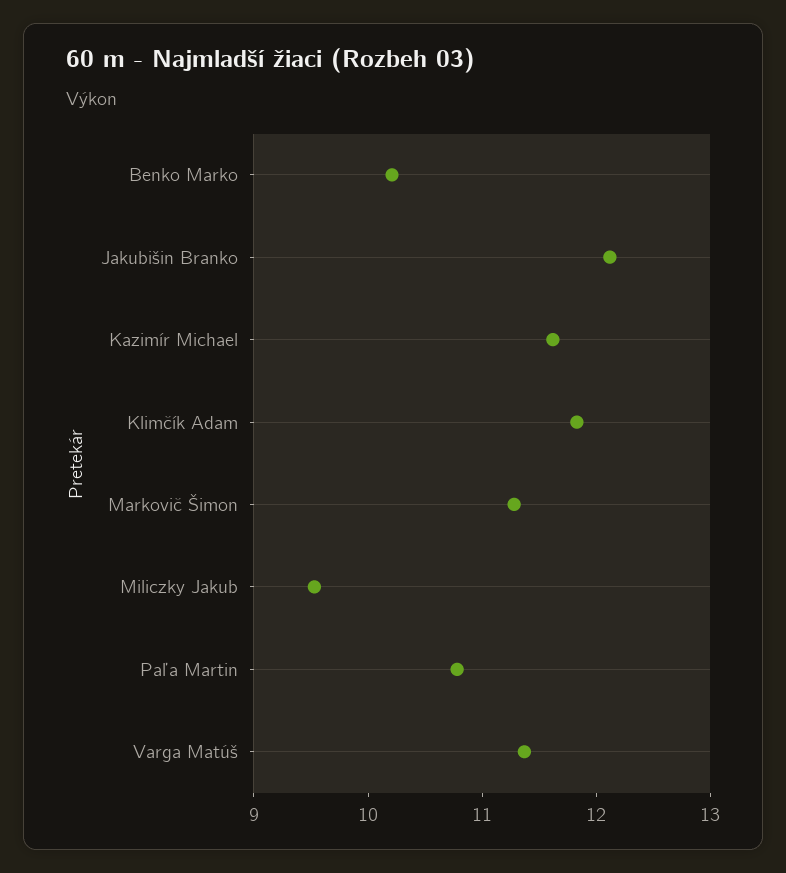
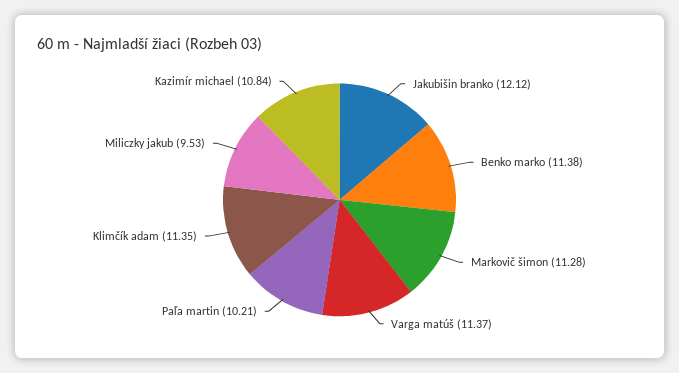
  {
-   "Benko Marko": 10.2,
+   "Benko Marko": 11.38,
    "Jakubišin Branko": 12.12,
-   "Kazimír Michael": 11.6,
+   "Kazimír Michael": 10.84,
-   "Klimčík Adam": 11.8,
+   "Klimčík Adam": 11.35,
    "Markovič Šimon": 11.28,
    "Miliczky Jakub": 9.53,
-   "Paľa Martin": 10.8,
+   "Paľa Martin": 10.21,
    "Varga Matúš": 11.37
  }

